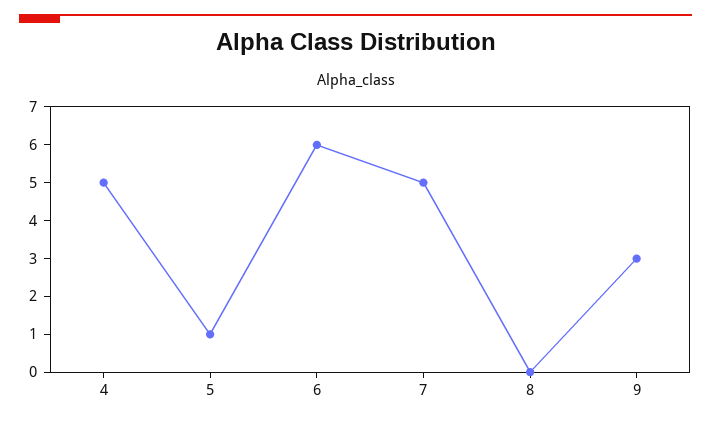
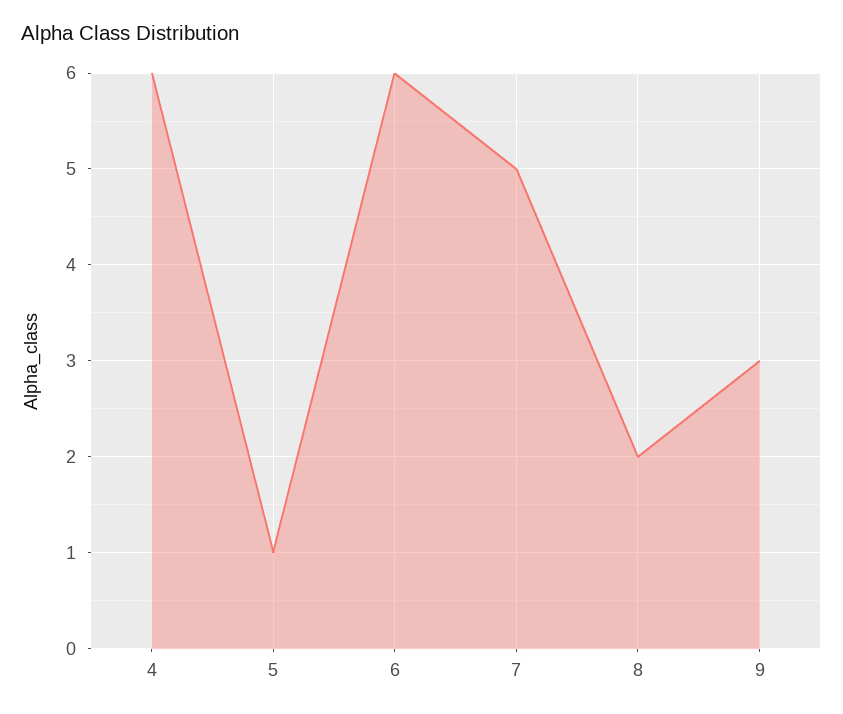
  {
-   "4": 5,
+   "4": 6,
    "5": 1,
    "6": 6,
    "7": 5,
-   "8": 0,
+   "8": 2,
    "9": 3
  }

